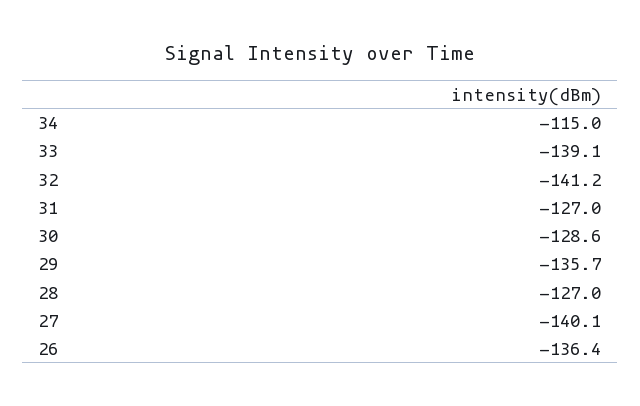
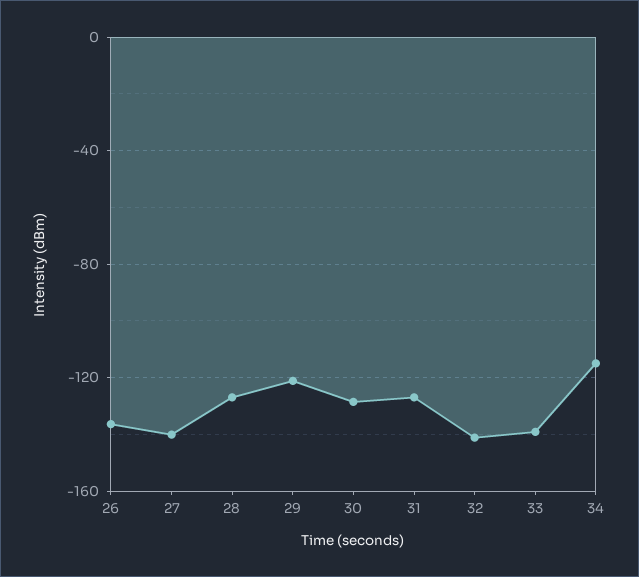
  {
    "34": -115,
    "33": -139.1,
    "32": -141.2,
    "31": -127,
    "30": -128.6,
-   "29": -135.7,
+   "29": -120,
    "28": -127,
    "27": -140.1,
    "26": -136.4
  }

